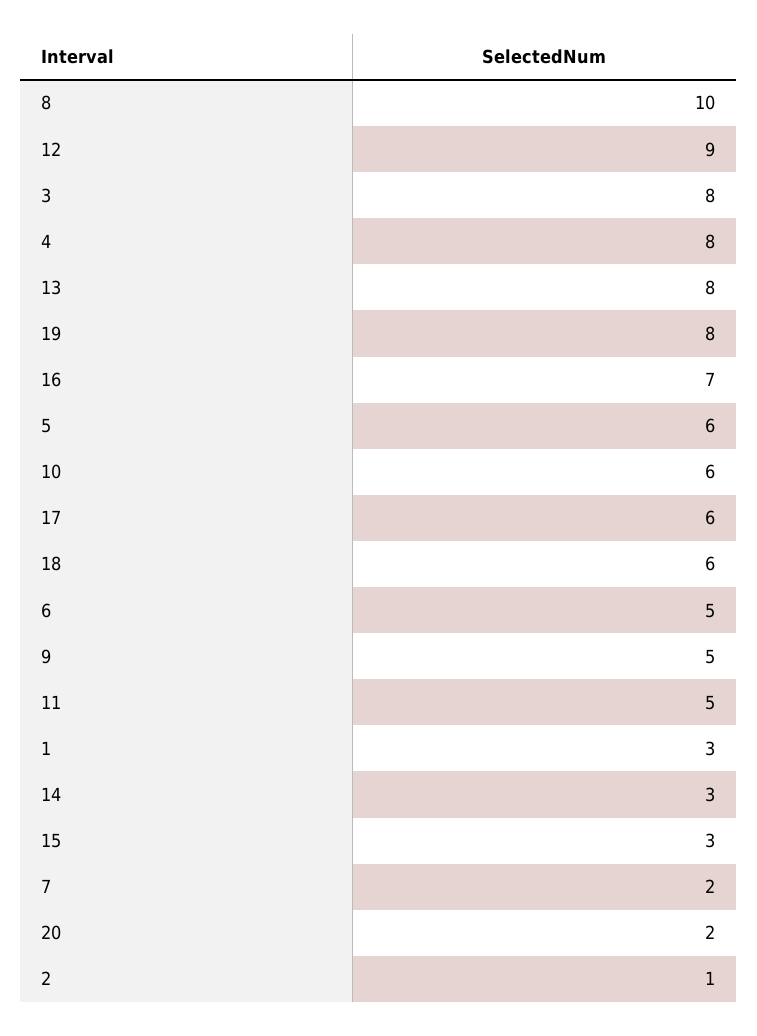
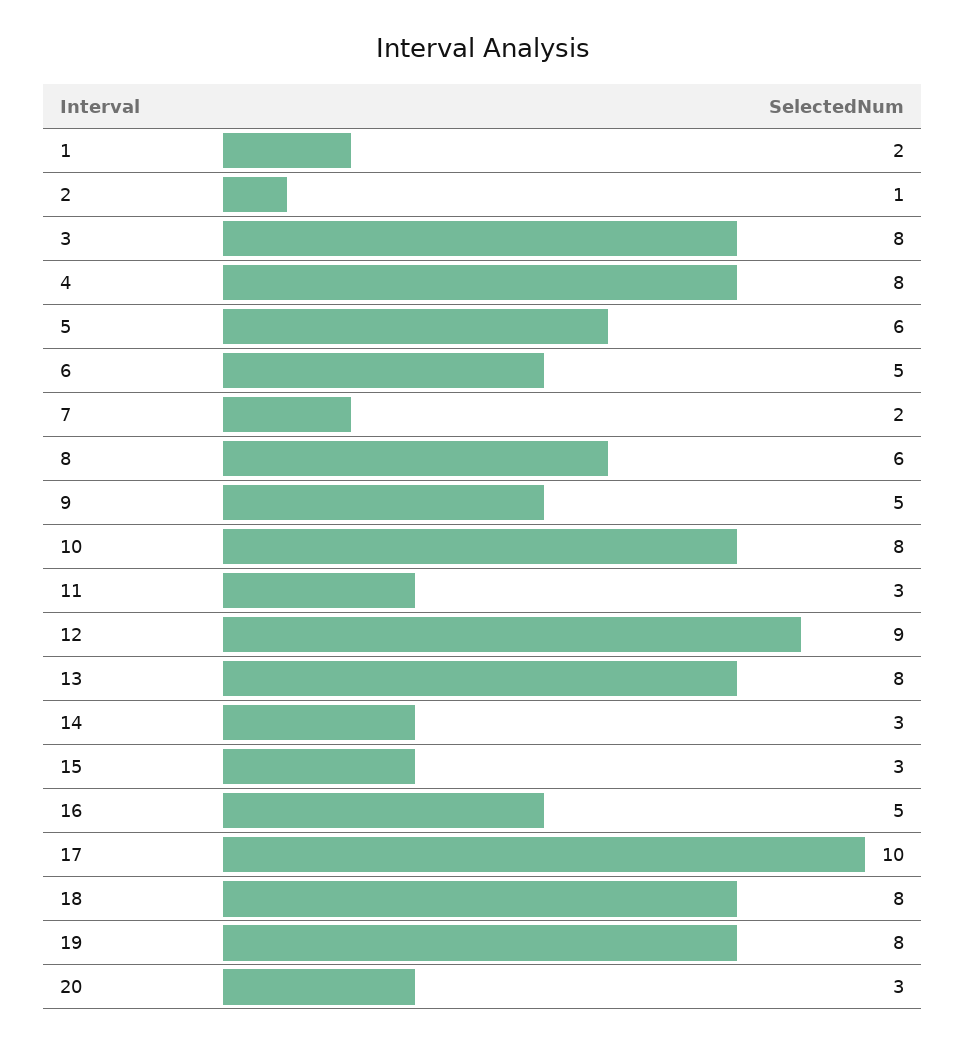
  {
-   "8": 10,
+   "8": 6,
    "12": 9,
    "3": 8,
    "4": 8,
    "13": 8,
    "19": 8,
-   "16": 7,
+   "16": 5,
    "5": 6,
-   "10": 6,
+   "10": 8,
-   "17": 6,
+   "17": 10,
-   "18": 6,
+   "18": 8,
    "6": 5,
    "9": 5,
-   "11": 5,
+   "11": 3,
-   "1": 3,
+   "1": 2,
    "14": 3,
    "15": 3,
    "7": 2,
-   "20": 2,
+   "20": 3,
    "2": 1
  }

